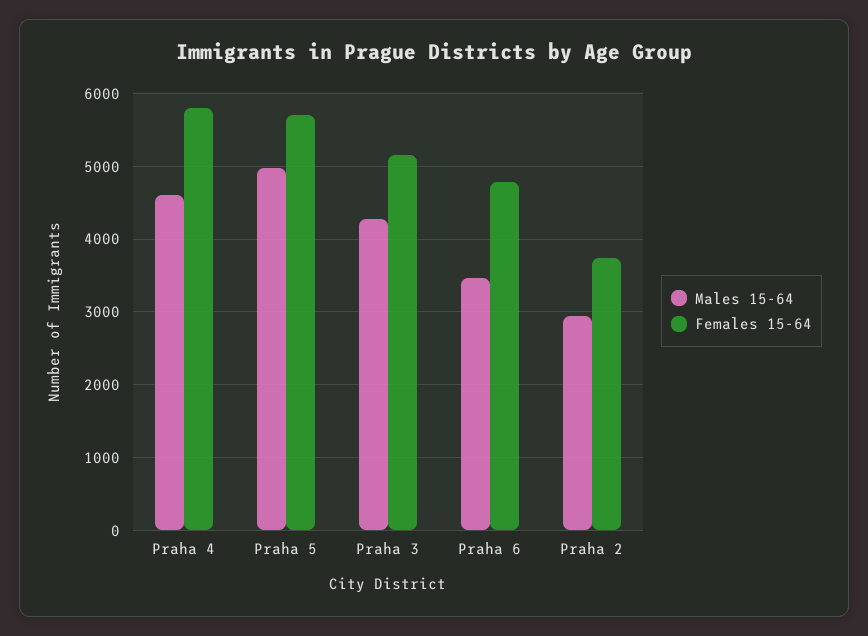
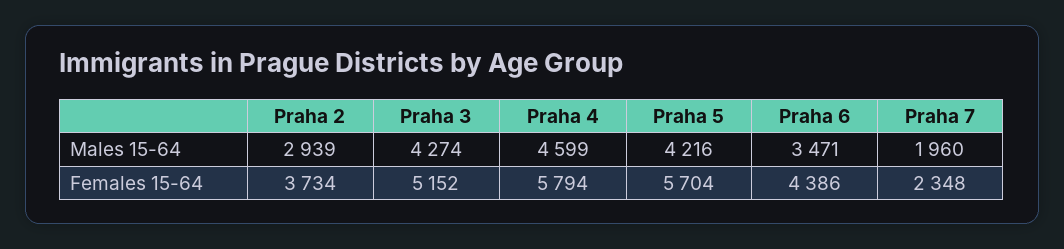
  {
    "Males 15-64": {
      "Praha 4": 4599,
-     "Praha 5": 5000,
+     "Praha 5": 4216,
      "Praha 3": 4274,
      "Praha 6": 3471,
-     "Praha 2": 2939
+     "Praha 2": 2939,
+     "Praha 7": 1960
    },
    "Females 15-64": {
      "Praha 4": 5794,
      "Praha 5": 5704,
      "Praha 3": 5152,
-     "Praha 6": 4800,
+     "Praha 6": 4386,
-     "Praha 2": 3734
+     "Praha 2": 3734,
+     "Praha 7": 2348
    }
  }

